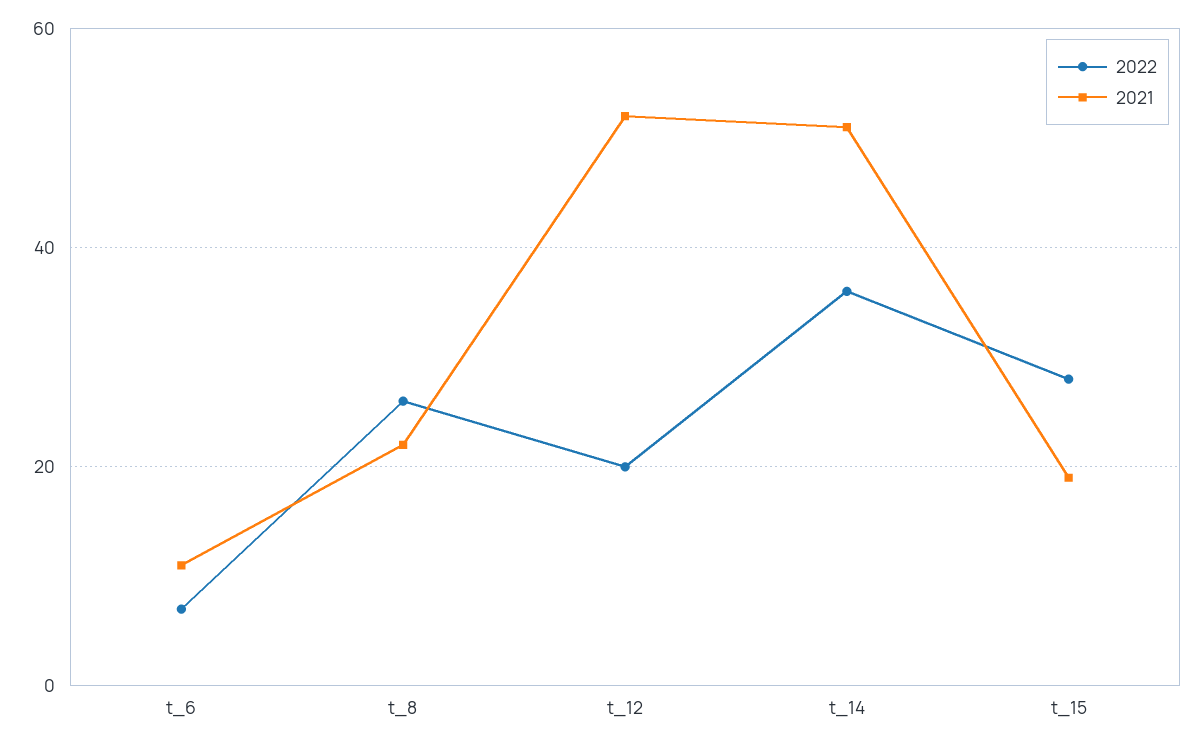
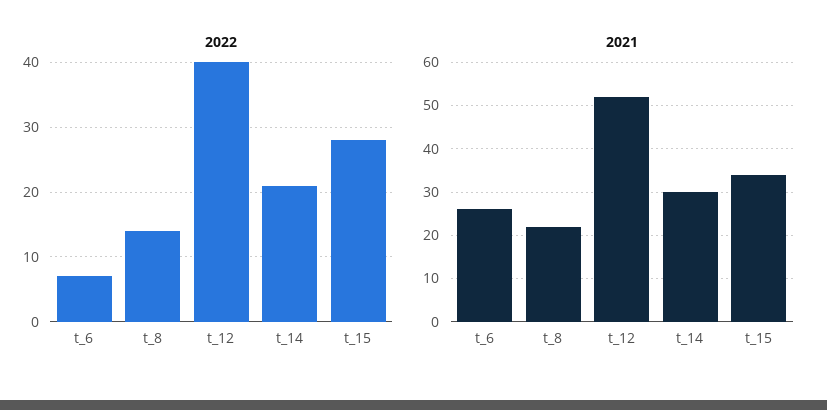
  {
    "2022": {
      "t_6": 7,
-     "t_8": 25,
+     "t_8": 14,
-     "t_12": 20,
+     "t_12": 40,
-     "t_14": 35,
+     "t_14": 21,
      "t_15": 28
    },
    "2021": {
-     "t_6": 10,
+     "t_6": 25,
      "t_8": 20,
      "t_12": 50,
-     "t_14": 50,
+     "t_14": 30,
-     "t_15": 20
+     "t_15": 35
    }
  }

